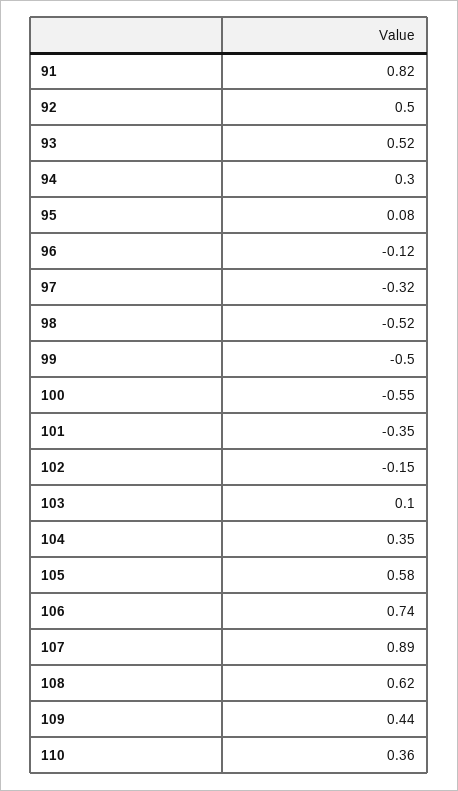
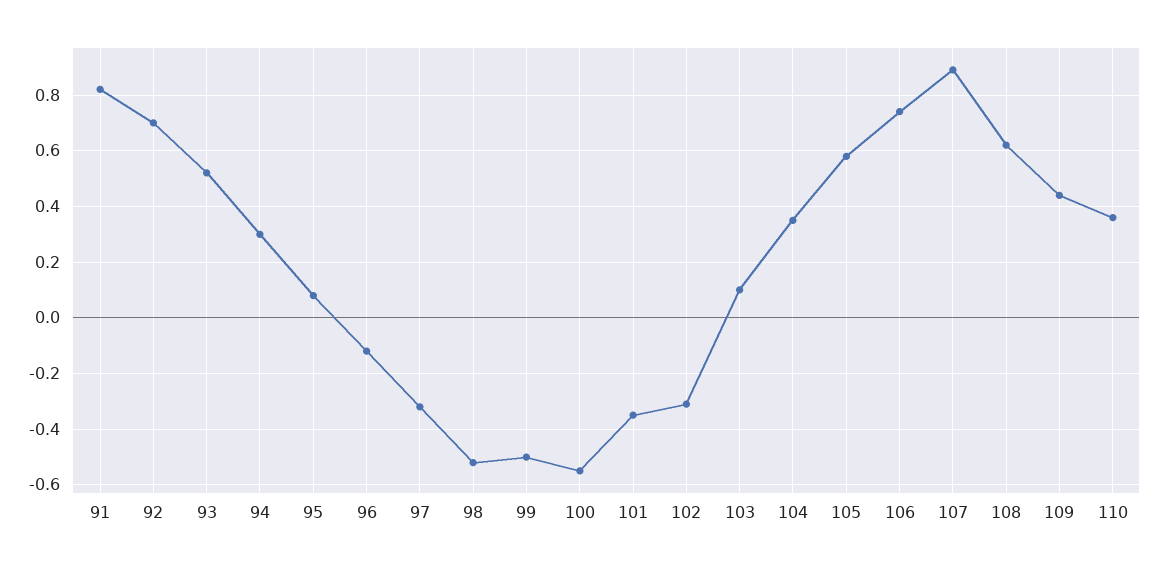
  {
    "91": 0.82,
-   "92": 0.5,
+   "92": 0.7,
    "93": 0.52,
    "94": 0.3,
    "95": 0.08,
    "96": -0.12,
    "97": -0.32,
    "98": -0.52,
    "99": -0.5,
    "100": -0.55,
    "101": -0.35,
-   "102": -0.15,
+   "102": -0.3,
    "103": 0.1,
    "104": 0.35,
    "105": 0.58,
    "106": 0.74,
    "107": 0.89,
    "108": 0.62,
    "109": 0.44,
    "110": 0.36
  }

